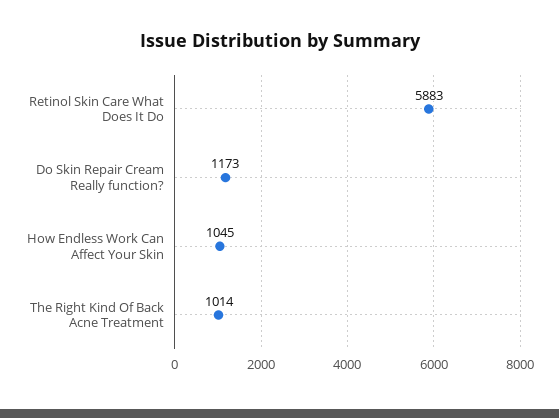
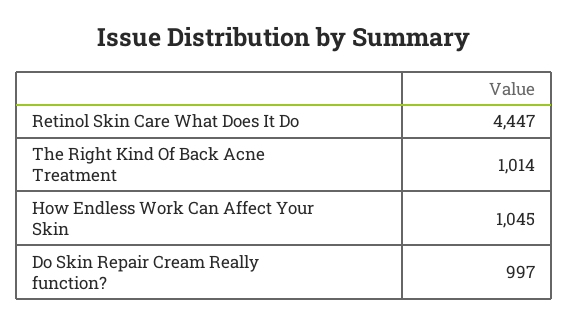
  {
-   "Retinol Skin Care What Does It Do": 5883,
+   "Retinol Skin Care What Does It Do": 4447,
-   "Do Skin Repair Cream Really function?": 1173,
+   "Do Skin Repair Cream Really function?": 997,
    "How Endless Work Can Affect Your Skin": 1045,
    "The Right Kind Of Back Acne Treatment": 1014
  }

